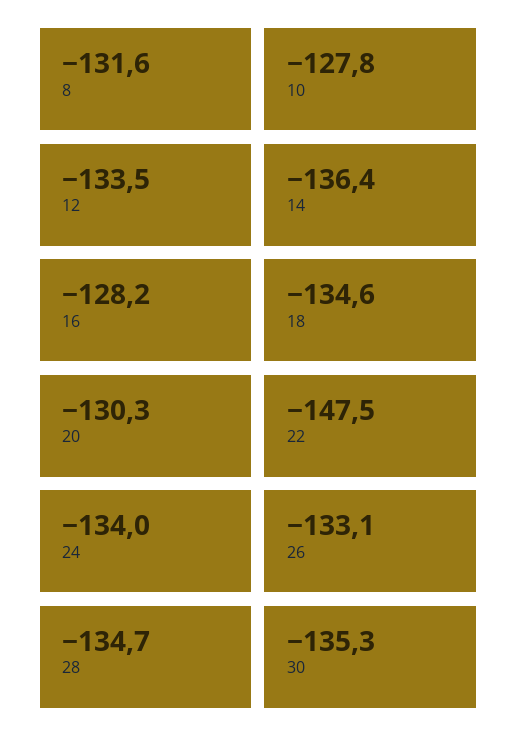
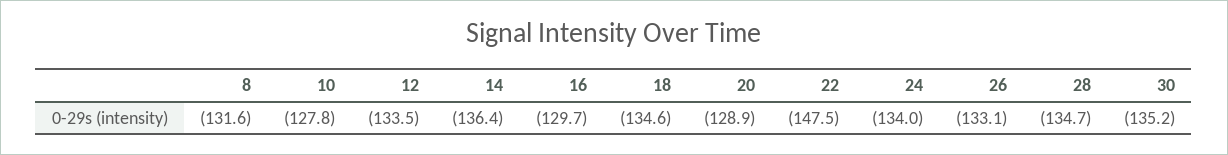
  {
    "8": -131.6,
    "10": -127.8,
    "12": -133.5,
    "14": -136.4,
-   "16": -128.2,
+   "16": -129.7,
    "18": -134.6,
-   "20": -130.3,
+   "20": -128.9,
    "22": -147.5,
    "24": -134,
    "26": -133.1,
    "28": -134.7,
-   "30": -135.3
+   "30": -135.2
  }

